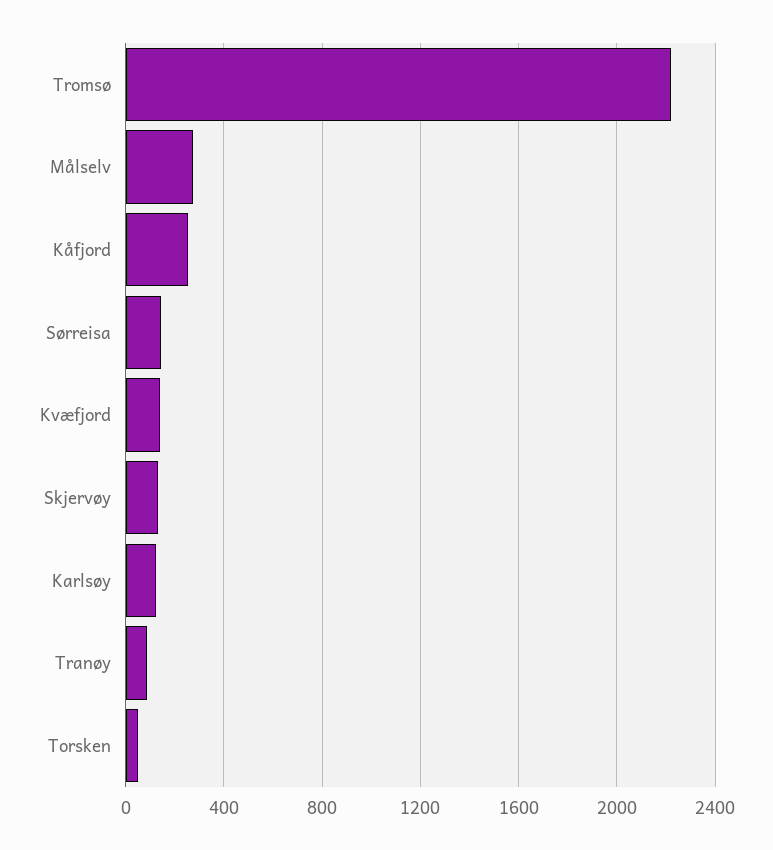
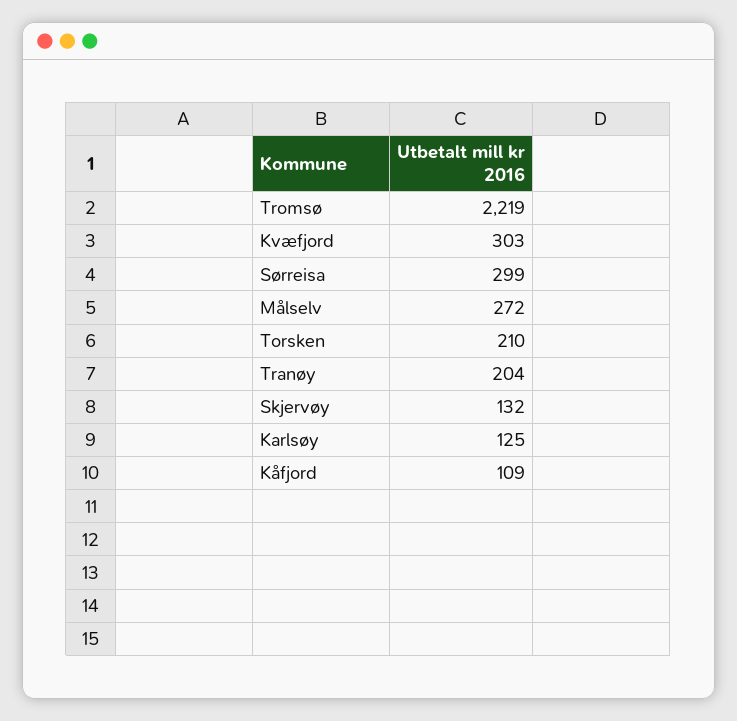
  {
    "Tromsø": 2219,
    "Målselv": 272,
-   "Kåfjord": 250,
+   "Kåfjord": 109,
-   "Sørreisa": 150,
+   "Sørreisa": 299,
-   "Kvæfjord": 150,
+   "Kvæfjord": 303,
    "Skjervøy": 132,
    "Karlsøy": 125,
-   "Tranøy": 100,
+   "Tranøy": 204,
-   "Torsken": 50
+   "Torsken": 210
  }

